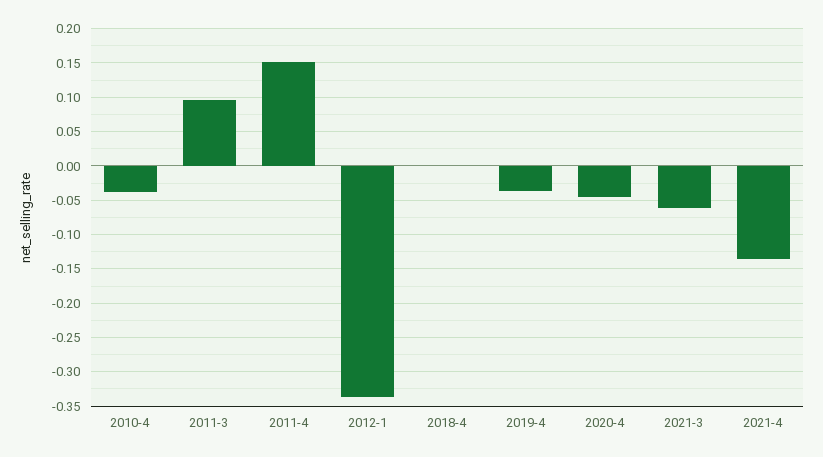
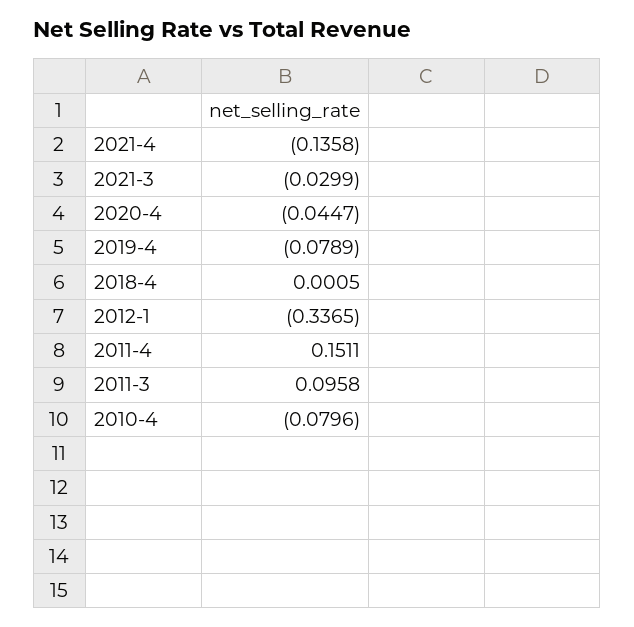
  {
-   "2010-4": -0.04,
+   "2010-4": -0.0796,
    "2011-3": 0.0958,
    "2011-4": 0.1511,
    "2012-1": -0.3365,
    "2018-4": 0.0005,
-   "2019-4": -0.04,
+   "2019-4": -0.0789,
    "2020-4": -0.0447,
-   "2021-3": -0.06,
+   "2021-3": -0.0299,
    "2021-4": -0.1358
  }

